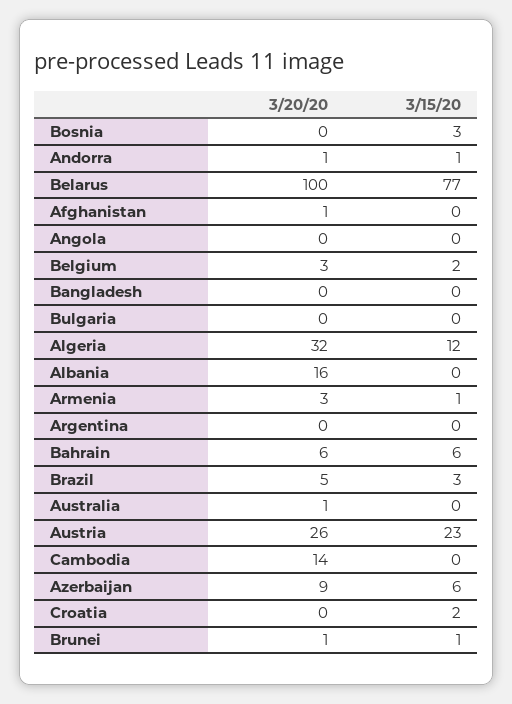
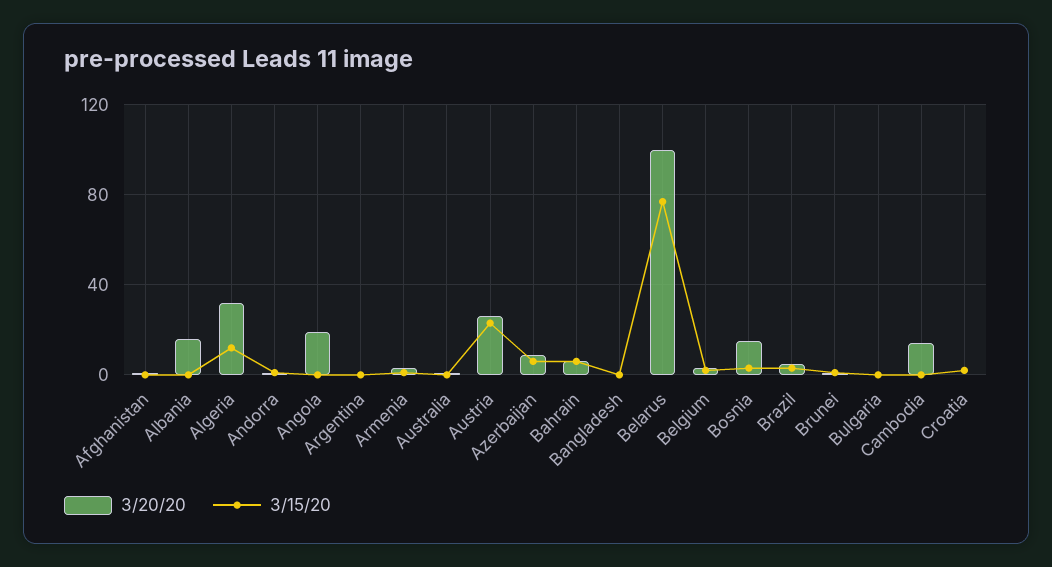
  {
    "3/20/20": {
-     "Bosnia": 0,
+     "Bosnia": 15,
      "Andorra": 1,
      "Belarus": 100,
      "Afghanistan": 1,
-     "Angola": 0,
+     "Angola": 20,
      "Belgium": 3,
      "Bangladesh": 0,
      "Bulgaria": 0,
      "Algeria": 32,
      "Albania": 16,
      "Armenia": 3,
      "Argentina": 0,
      "Bahrain": 6,
      "Brazil": 5,
      "Australia": 1,
      "Austria": 26,
      "Cambodia": 14,
      "Azerbaijan": 9,
      "Croatia": 0,
      "Brunei": 1
    },
    "3/15/20": {
      "Bosnia": 3,
      "Andorra": 1,
      "Belarus": 77,
      "Afghanistan": 0,
      "Angola": 0,
      "Belgium": 2,
      "Bangladesh": 0,
      "Bulgaria": 0,
      "Algeria": 12,
      "Albania": 0,
      "Armenia": 1,
      "Argentina": 0,
      "Bahrain": 6,
      "Brazil": 3,
      "Australia": 0,
      "Austria": 23,
      "Cambodia": 0,
      "Azerbaijan": 6,
      "Croatia": 2,
      "Brunei": 1
    }
  }

